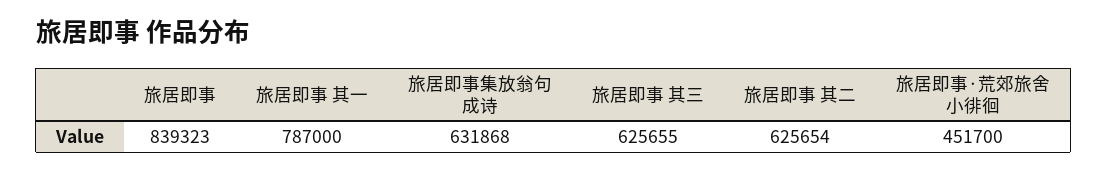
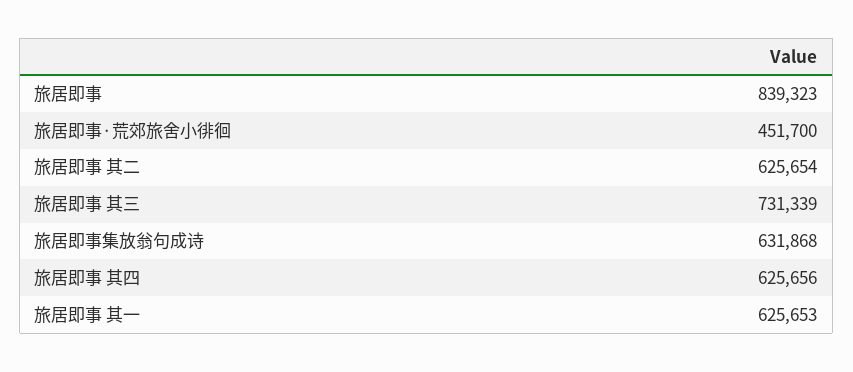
  {
    "旅居即事": 839323,
-   "旅居即事 其一": 787000,
+   "旅居即事 其一": 625653,
    "旅居即事集放翁句成诗": 631868,
-   "旅居即事 其三": 625655,
+   "旅居即事 其三": 731339,
    "旅居即事 其二": 625654,
-   "旅居即事·荒郊旅舍小徘徊": 451700
+   "旅居即事·荒郊旅舍小徘徊": 451700,
+   "旅居即事 其四": 625656
  }

